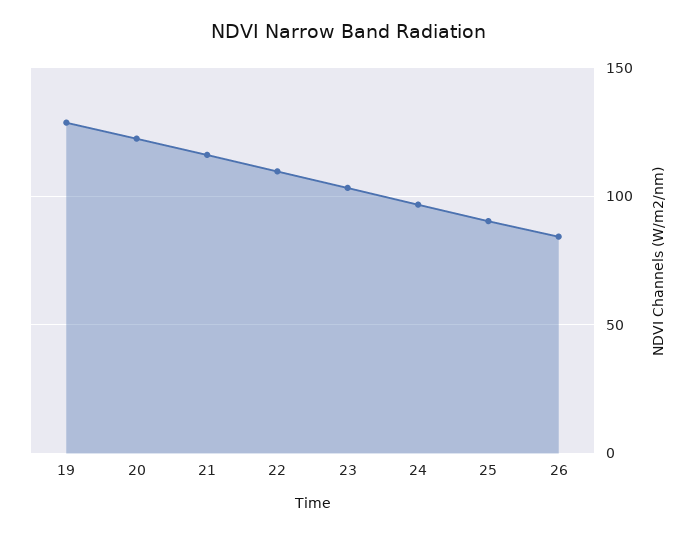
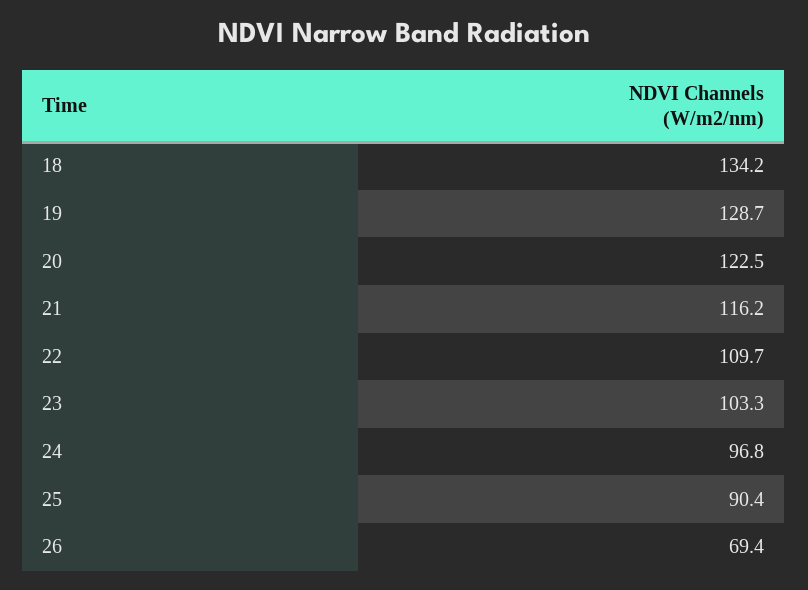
  {
    "19": 128.7,
    "20": 122.5,
    "21": 116.2,
    "22": 109.7,
    "23": 103.3,
    "24": 96.8,
    "25": 90.4,
-   "26": 85
+   "26": 69.4,
+   "18": 134.2
  }

